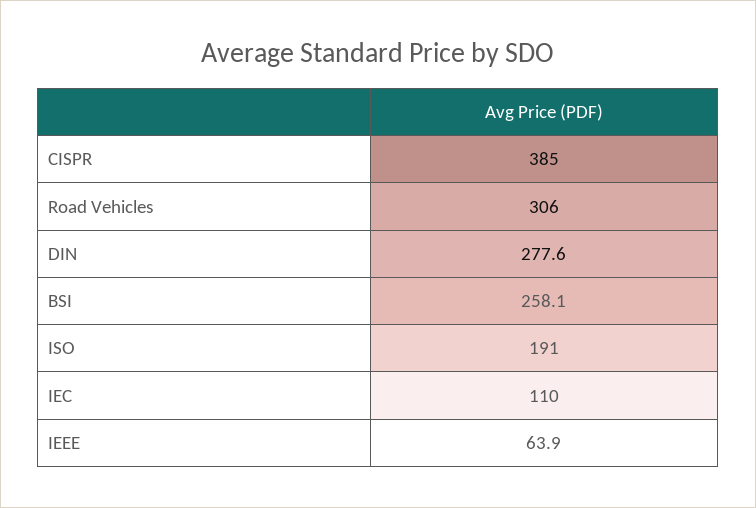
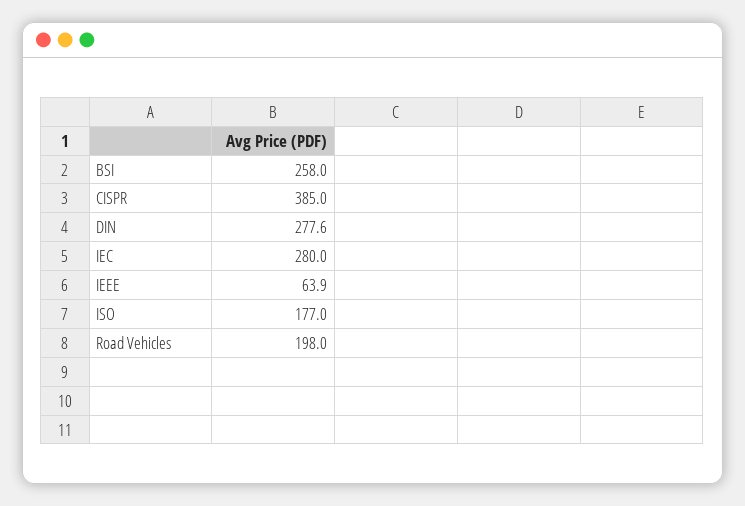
  {
    "CISPR": 385,
-   "Road Vehicles": 306,
+   "Road Vehicles": 198,
    "DIN": 277.6,
-   "BSI": 258.1,
+   "BSI": 258,
-   "ISO": 191,
+   "ISO": 177,
-   "IEC": 110,
+   "IEC": 280,
    "IEEE": 63.9
  }

